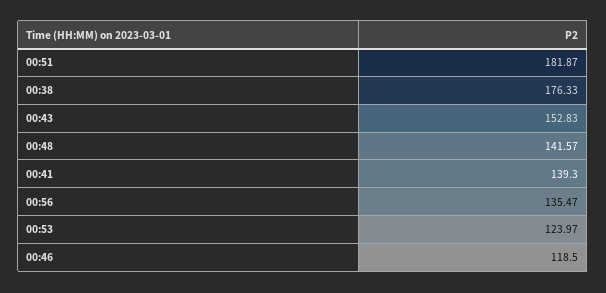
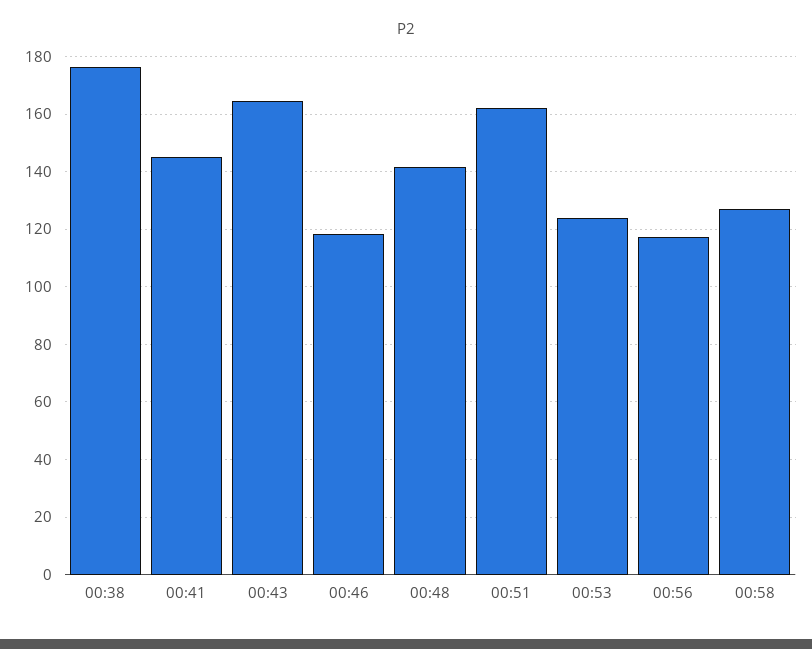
  {
-   "00:51": 181.87,
+   "00:51": 162.5,
    "00:38": 176.33,
-   "00:43": 152.83,
+   "00:43": 165,
    "00:48": 141.57,
-   "00:41": 139.3,
+   "00:41": 145,
-   "00:56": 135.47,
+   "00:56": 117.5,
    "00:53": 123.97,
-   "00:46": 118.5
+   "00:46": 118.5,
+   "00:58": 127.5
  }

